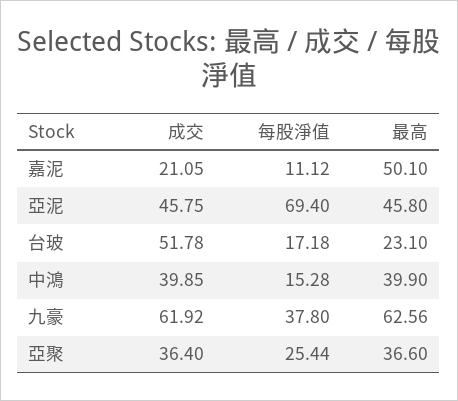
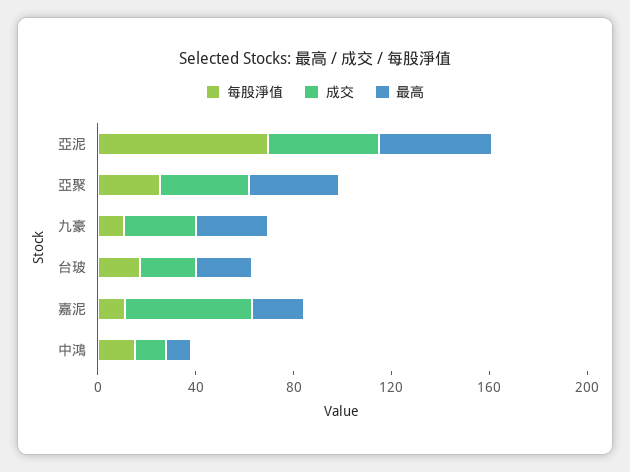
  {
    "成交": {
-     "嘉泥": 21.05,
+     "嘉泥": 50,
      "亞泥": 45.75,
-     "台玻": 51.78,
+     "台玻": 20,
-     "中鴻": 39.85,
+     "中鴻": 10,
-     "九豪": 61.92,
+     "九豪": 30,
      "亞聚": 36.4
    },
    "每股淨值": {
      "嘉泥": 11.12,
      "亞泥": 69.4,
      "台玻": 17.18,
      "中鴻": 15.28,
-     "九豪": 37.8,
+     "九豪": 10,
      "亞聚": 25.44
    },
    "最高": {
-     "嘉泥": 50.1,
+     "嘉泥": 20,
      "亞泥": 45.8,
      "台玻": 23.1,
-     "中鴻": 39.9,
+     "中鴻": 10,
-     "九豪": 62.56,
+     "九豪": 30,
      "亞聚": 36.6
    }
  }

